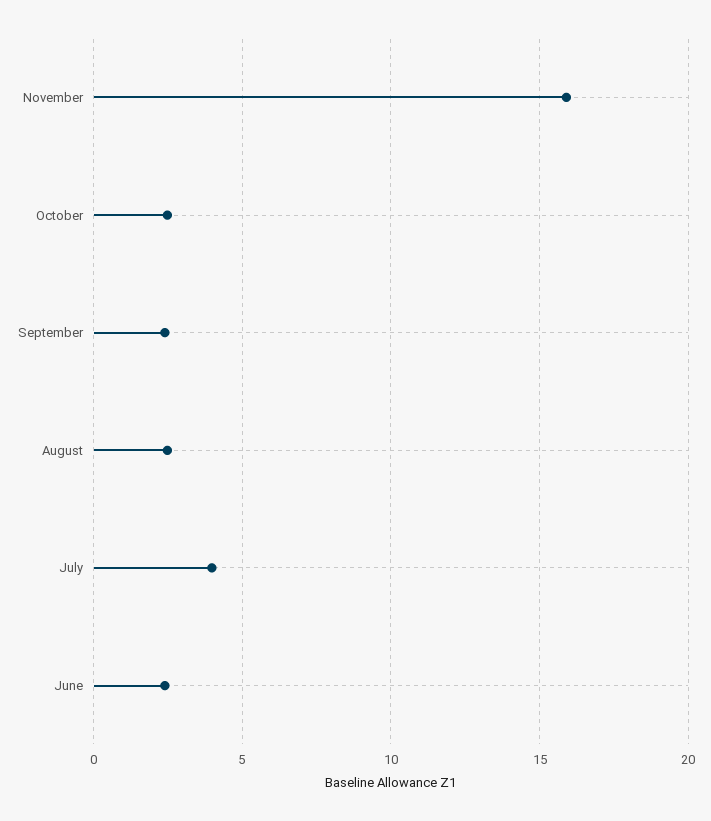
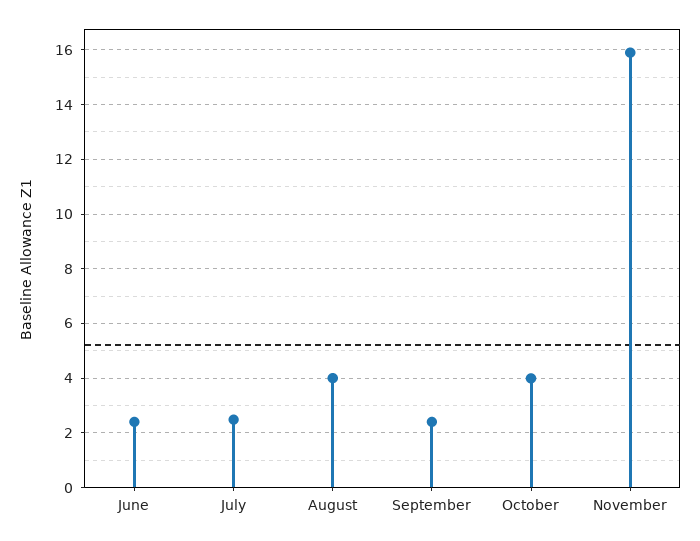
  {
    "November": 16,
-   "October": 2.5,
+   "October": 4,
    "September": 2.5,
-   "August": 2.5,
+   "August": 4,
-   "July": 4,
+   "July": 2.5,
    "June": 2.5
  }

